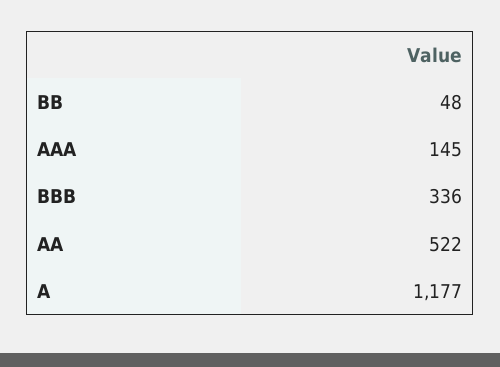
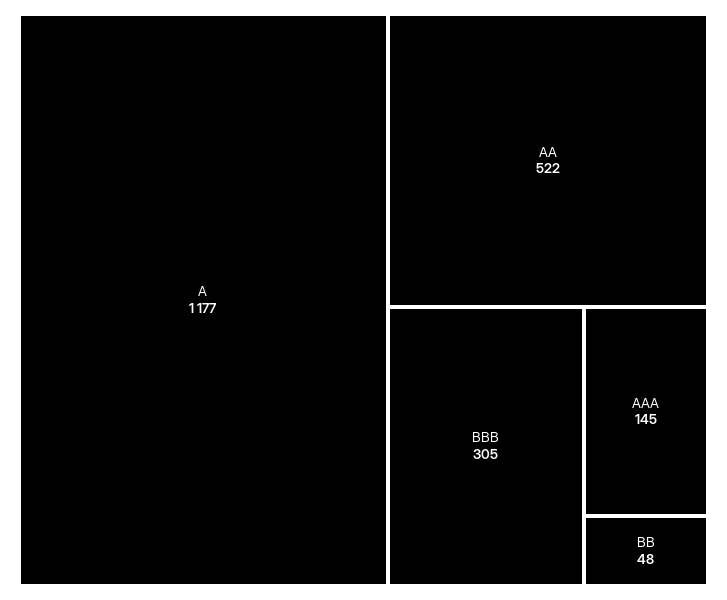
  {
    "BB": 48,
    "AAA": 145,
-   "BBB": 336,
+   "BBB": 305,
    "AA": 522,
    "A": 1177
  }

